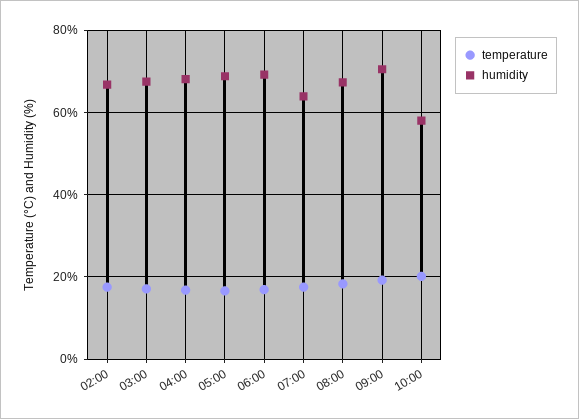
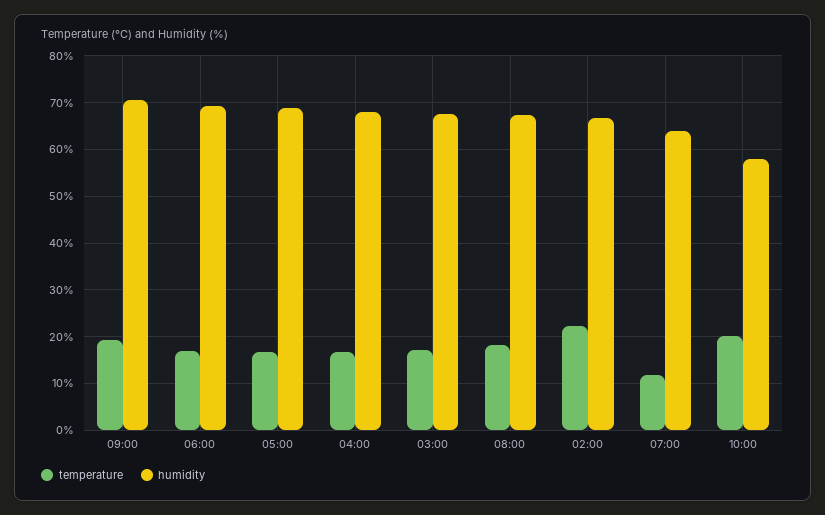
  {
    "temperature": {
-     "02:00": 18,
+     "02:00": 22,
      "03:00": 18,
      "04:00": 16,
      "05:00": 16,
      "06:00": 16,
-     "07:00": 18,
+     "07:00": 12,
      "08:00": 18,
      "09:00": 20,
      "10:00": 20
    },
    "humidity": {
      "02:00": 66,
      "03:00": 68,
      "04:00": 68,
      "05:00": 68,
      "06:00": 70,
      "07:00": 64,
      "08:00": 68,
      "09:00": 70,
      "10:00": 58
    }
  }

